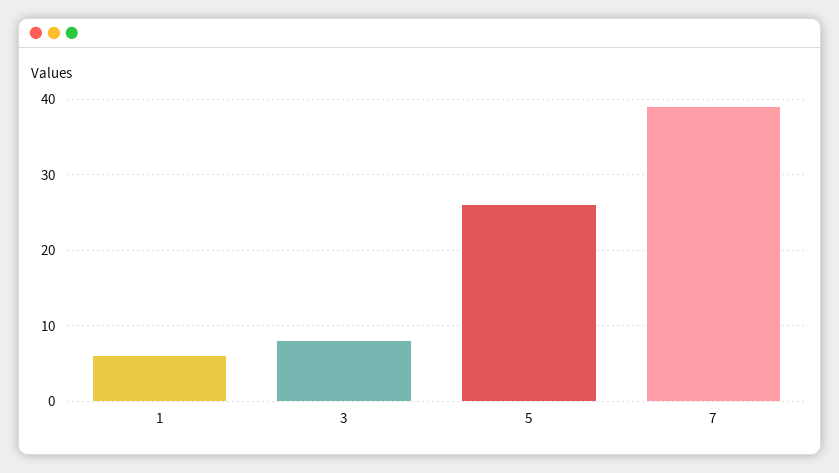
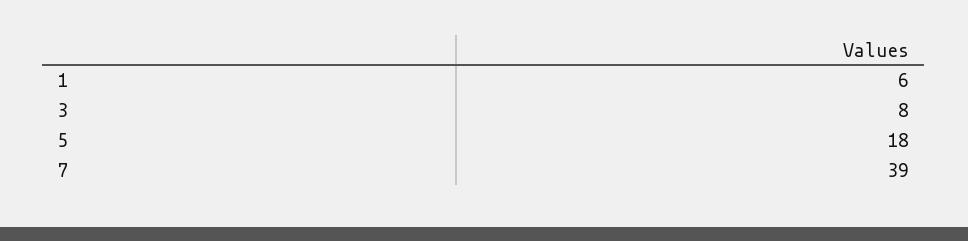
  {
    "1": 6,
    "3": 8,
-   "5": 26,
+   "5": 18,
    "7": 39
  }

